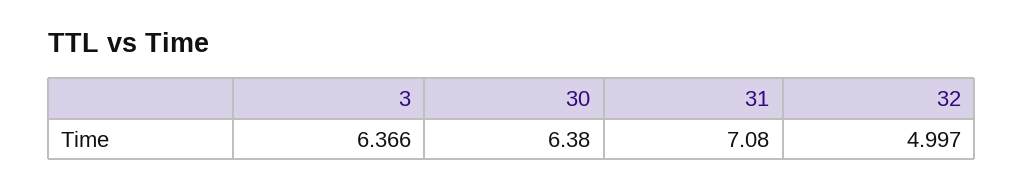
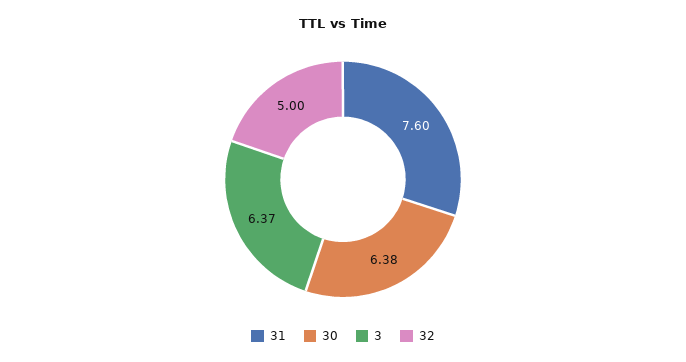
  {
    "3": 6.366,
    "30": 6.38,
-   "31": 7.08,
+   "31": 7.6,
    "32": 4.997
  }

